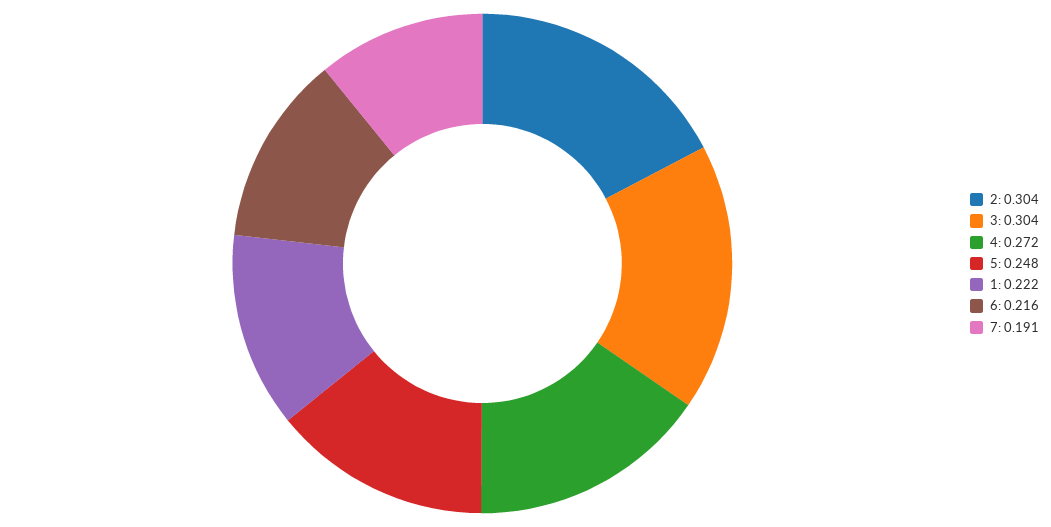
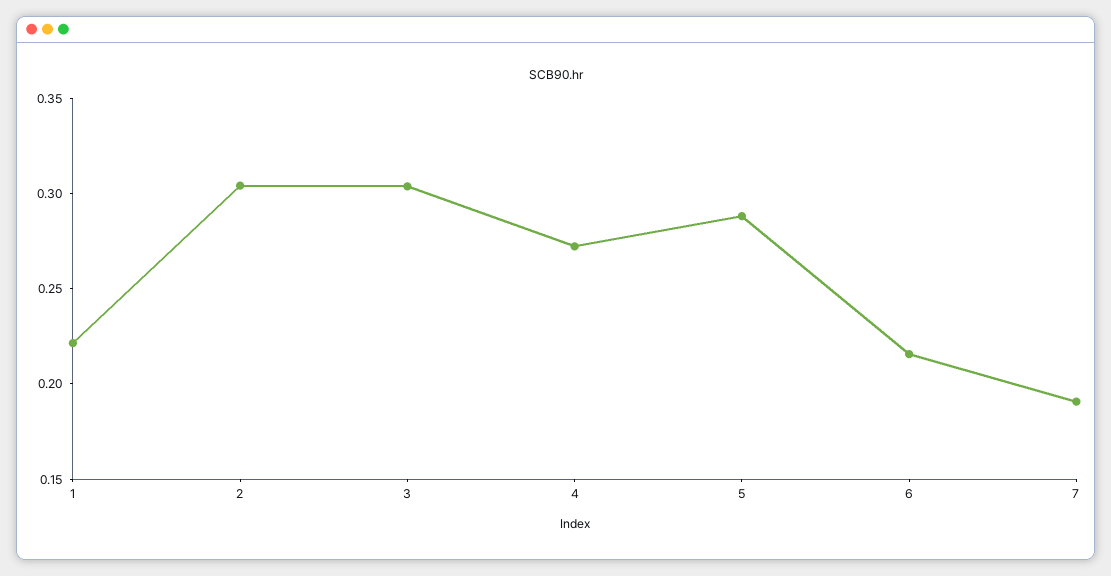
  {
    "2": 0.304,
    "3": 0.304,
    "4": 0.272,
-   "5": 0.248,
+   "5": 0.29,
    "1": 0.222,
    "6": 0.216,
    "7": 0.191
  }

